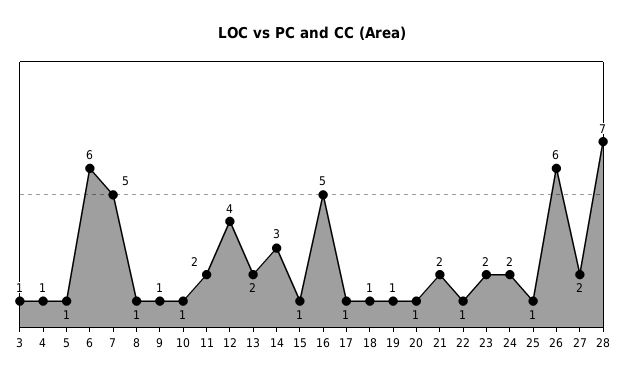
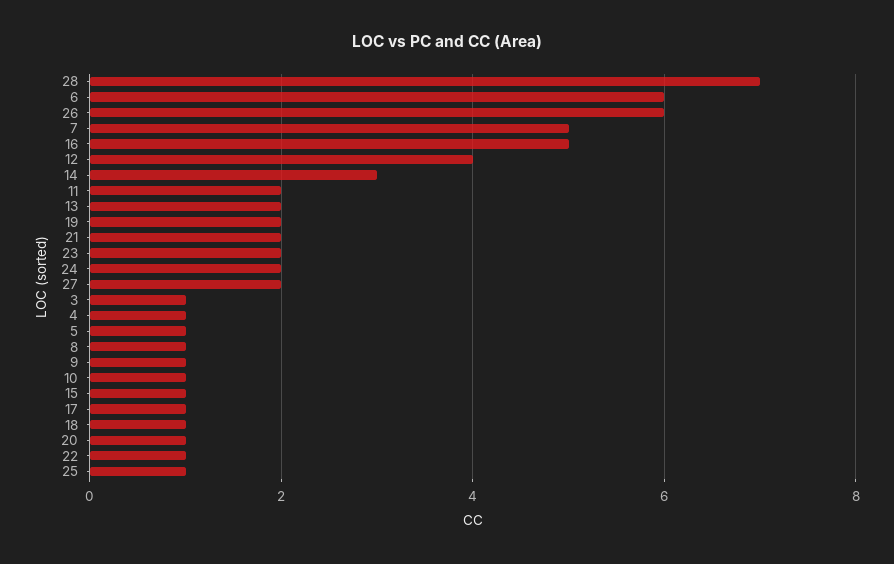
  {
    "3": 1,
    "4": 1,
    "5": 1,
    "6": 6,
    "7": 5,
    "8": 1,
    "9": 1,
    "10": 1,
    "11": 2,
    "12": 4,
    "13": 2,
    "14": 3,
    "15": 1,
    "16": 5,
    "17": 1,
    "18": 1,
-   "19": 1,
+   "19": 2,
    "20": 1,
    "21": 2,
    "22": 1,
    "23": 2,
    "24": 2,
    "25": 1,
    "26": 6,
    "27": 2,
    "28": 7
  }

